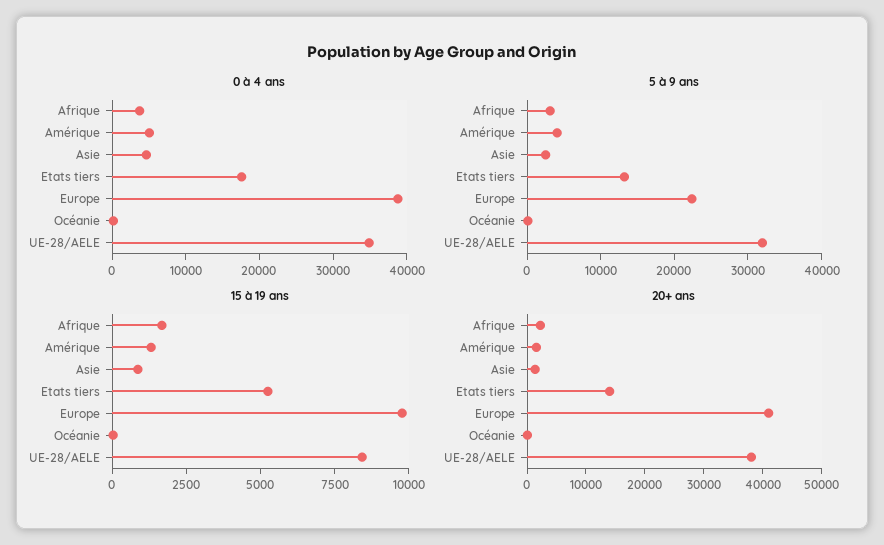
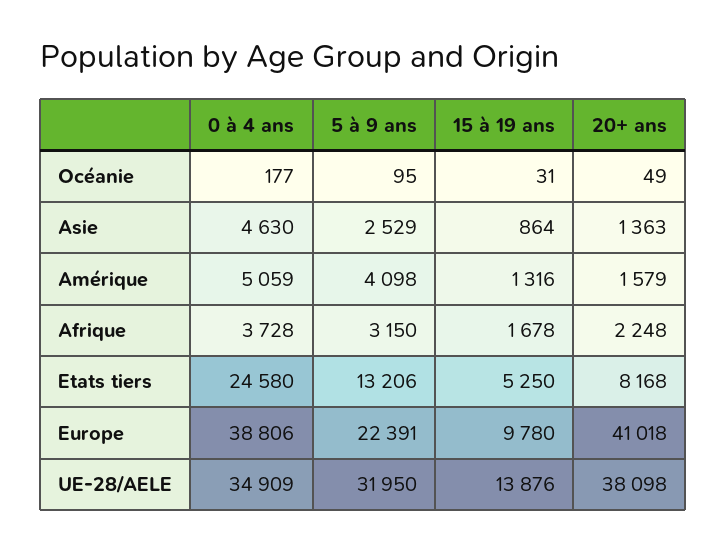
  {
    "0 à 4 ans": {
      "Afrique": 3728,
      "Amérique": 5059,
      "Asie": 4630,
-     "Etats tiers": 18000,
+     "Etats tiers": 24580,
      "Europe": 38806,
      "Océanie": 177,
      "UE-28/AELE": 34909
    },
    "5 à 9 ans": {
      "Afrique": 3150,
      "Amérique": 4098,
      "Asie": 2529,
      "Etats tiers": 13206,
      "Europe": 22391,
      "Océanie": 95,
      "UE-28/AELE": 31950
    },
    "15 à 19 ans": {
      "Afrique": 1678,
      "Amérique": 1316,
      "Asie": 864,
      "Etats tiers": 5250,
      "Europe": 9780,
      "Océanie": 31,
-     "UE-28/AELE": 8500
+     "UE-28/AELE": 13876
    },
    "20+ ans": {
      "Afrique": 2248,
      "Amérique": 1579,
      "Asie": 1363,
-     "Etats tiers": 14000,
+     "Etats tiers": 8168,
      "Europe": 41018,
      "Océanie": 49,
      "UE-28/AELE": 38098
    }
  }

